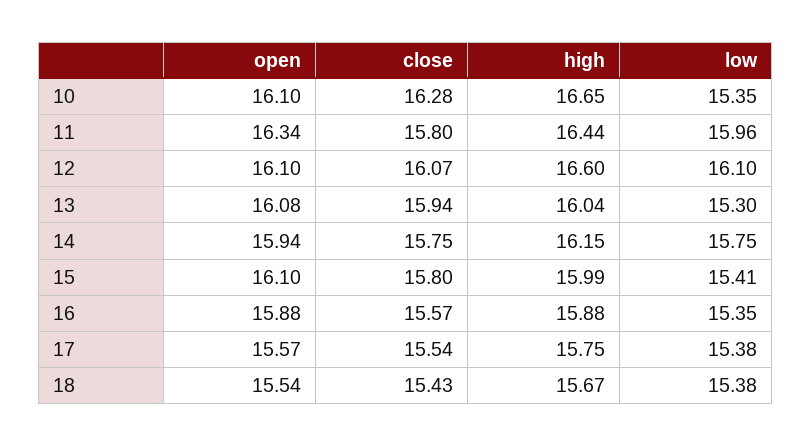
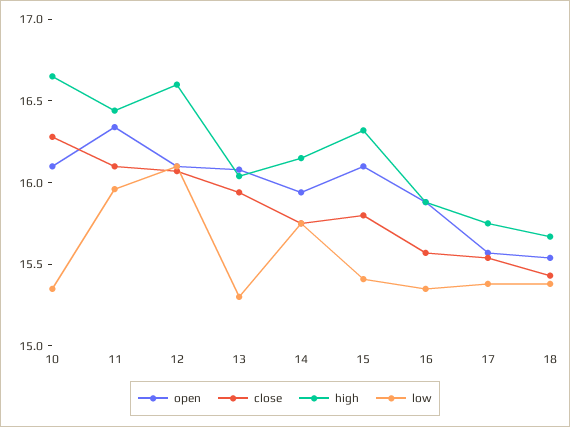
  {
    "open": {
      "10": 16.1,
      "11": 16.34,
      "12": 16.1,
      "13": 16.08,
      "14": 15.94,
      "15": 16.1,
      "16": 15.88,
      "17": 15.57,
      "18": 15.54
    },
    "close": {
      "10": 16.28,
-     "11": 15.8,
+     "11": 16.1,
      "12": 16.07,
      "13": 15.94,
      "14": 15.75,
      "15": 15.8,
      "16": 15.57,
      "17": 15.54,
      "18": 15.43
    },
    "high": {
      "10": 16.65,
      "11": 16.44,
      "12": 16.6,
      "13": 16.04,
      "14": 16.15,
-     "15": 15.99,
+     "15": 16.3,
      "16": 15.88,
      "17": 15.75,
      "18": 15.67
    },
    "low": {
      "10": 15.35,
      "11": 15.96,
      "12": 16.1,
      "13": 15.3,
      "14": 15.75,
      "15": 15.41,
      "16": 15.35,
      "17": 15.38,
      "18": 15.38
    }
  }

